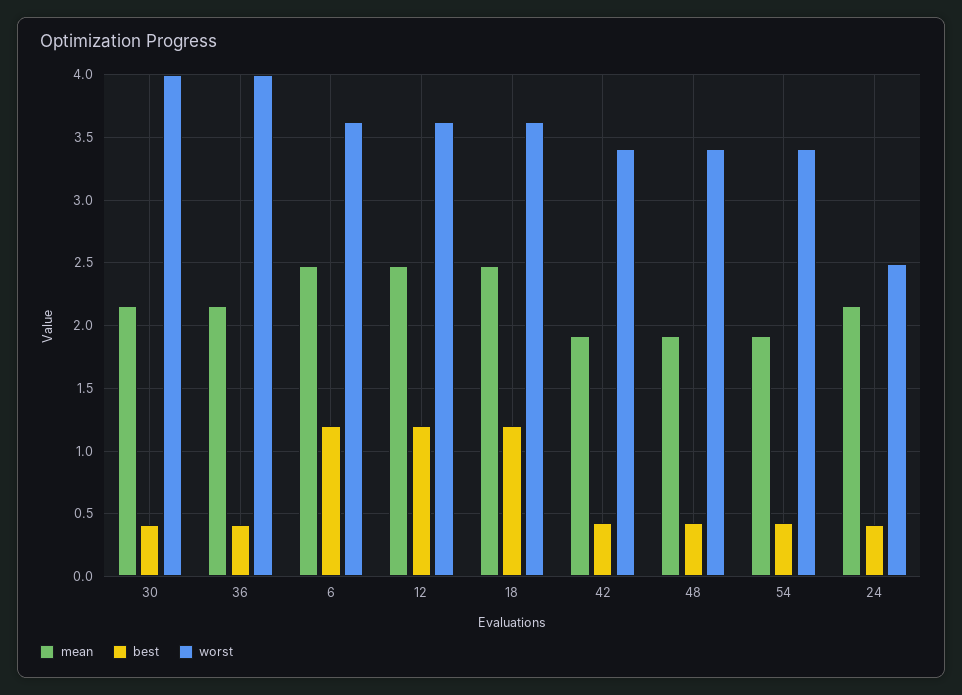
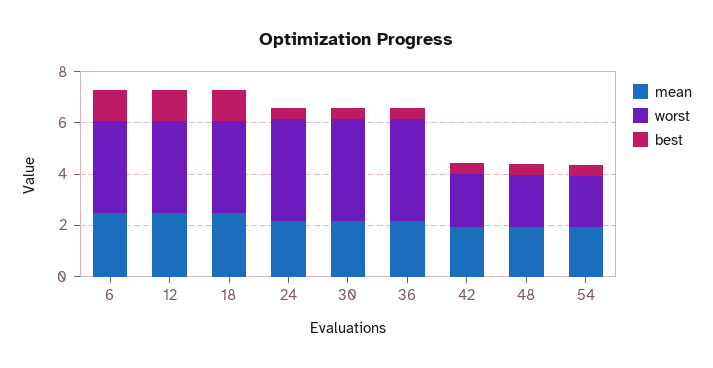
  {
    "mean": {
      "30": 2.15,
      "36": 2.15,
      "6": 2.45,
      "12": 2.45,
      "18": 2.45,
      "42": 1.9,
      "48": 1.9,
      "54": 1.9,
      "24": 2.15
    },
    "best": {
      "30": 0.4,
      "36": 0.4,
      "6": 1.2,
      "12": 1.2,
      "18": 1.2,
      "42": 0.4,
      "48": 0.4,
      "54": 0.4,
      "24": 0.4
    },
    "worst": {
      "30": 4,
      "36": 4,
      "6": 3.6,
      "12": 3.6,
      "18": 3.6,
-     "42": 3.4,
+     "42": 2,
-     "48": 3.4,
+     "48": 2,
-     "54": 3.4,
+     "54": 2,
-     "24": 2.5
+     "24": 4
    }
  }

